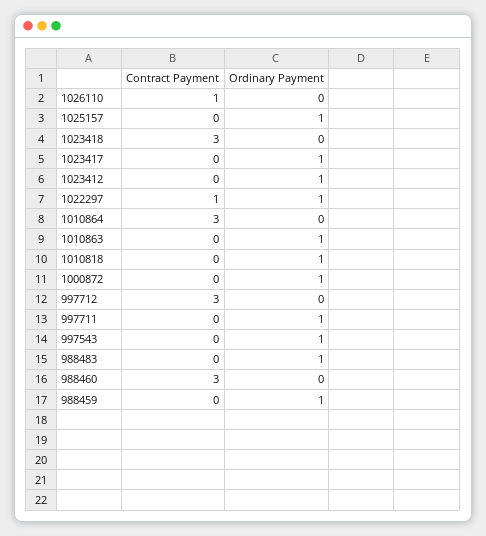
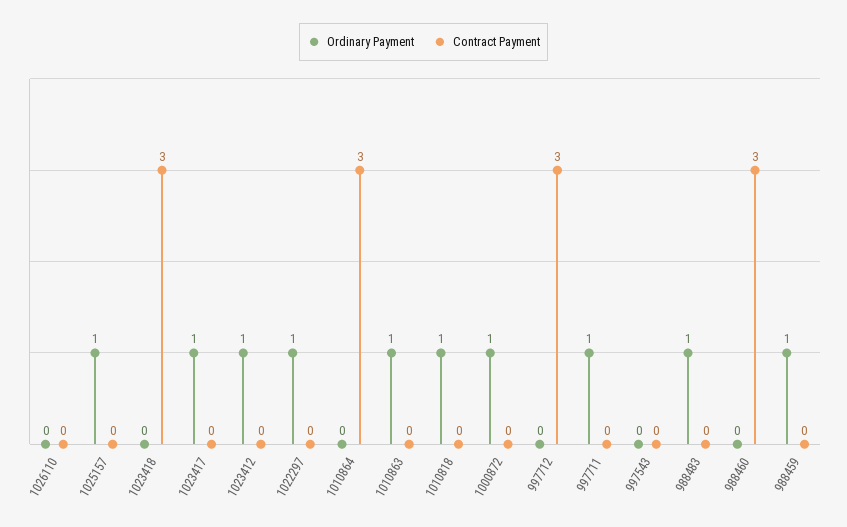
  {
    "Contract Payment": {
-     "1026110": 1,
+     "1026110": 0,
      "1025157": 0,
      "1023418": 3,
      "1023417": 0,
      "1023412": 0,
-     "1022297": 1,
+     "1022297": 0,
      "1010864": 3,
      "1010863": 0,
      "1010818": 0,
      "1000872": 0,
      "997712": 3,
      "997711": 0,
      "997543": 0,
      "988483": 0,
      "988460": 3,
      "988459": 0
    },
    "Ordinary Payment": {
      "1026110": 0,
      "1025157": 1,
      "1023418": 0,
      "1023417": 1,
      "1023412": 1,
      "1022297": 1,
      "1010864": 0,
      "1010863": 1,
      "1010818": 1,
      "1000872": 1,
      "997712": 0,
      "997711": 1,
-     "997543": 1,
+     "997543": 0,
      "988483": 1,
      "988460": 0,
      "988459": 1
    }
  }

